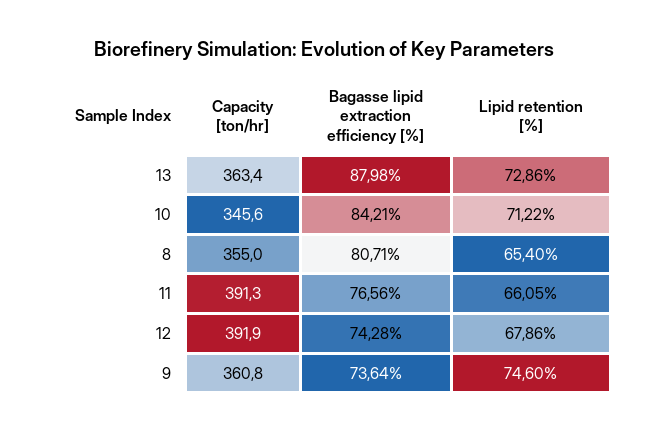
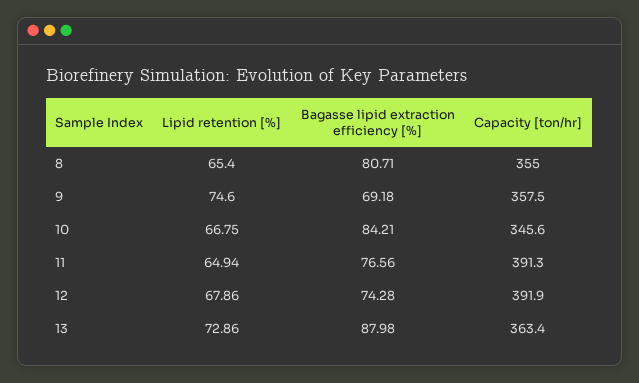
  {
    "Capacity [ton/hr]": {
      "13": 363.4,
      "10": 345.6,
      "8": 355,
      "11": 391.3,
      "12": 391.9,
-     "9": 360.8
+     "9": 357.5
    },
    "Bagasse lipid extraction efficiency [%]": {
      "13": 87.98,
      "10": 84.21,
      "8": 80.71,
      "11": 76.56,
      "12": 74.28,
-     "9": 73.64
+     "9": 69.18
    },
    "Lipid retention [%]": {
      "13": 72.86,
-     "10": 71.22,
+     "10": 66.75,
      "8": 65.4,
-     "11": 66.05,
+     "11": 64.94,
      "12": 67.86,
      "9": 74.6
    }
  }

